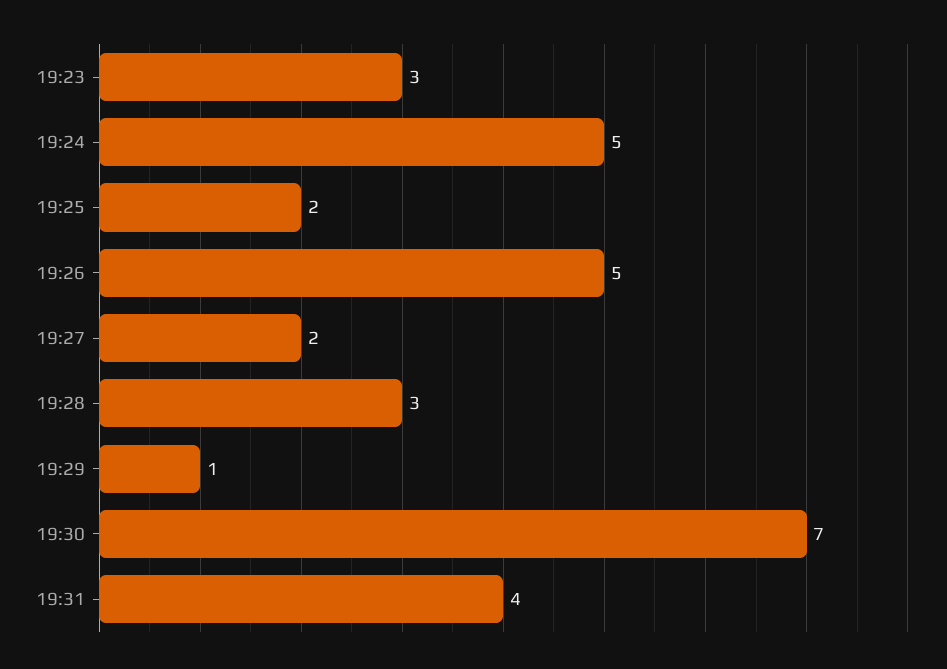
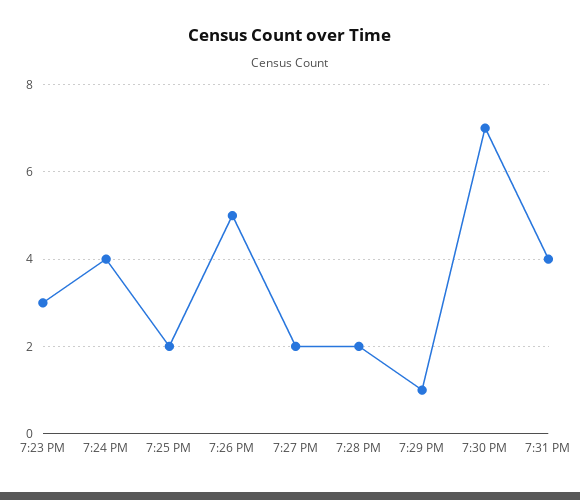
  {
    "19:23": 3,
-   "19:24": 5,
+   "19:24": 4,
    "19:25": 2,
    "19:26": 5,
    "19:27": 2,
-   "19:28": 3,
+   "19:28": 2,
    "19:29": 1,
    "19:30": 7,
    "19:31": 4
  }

